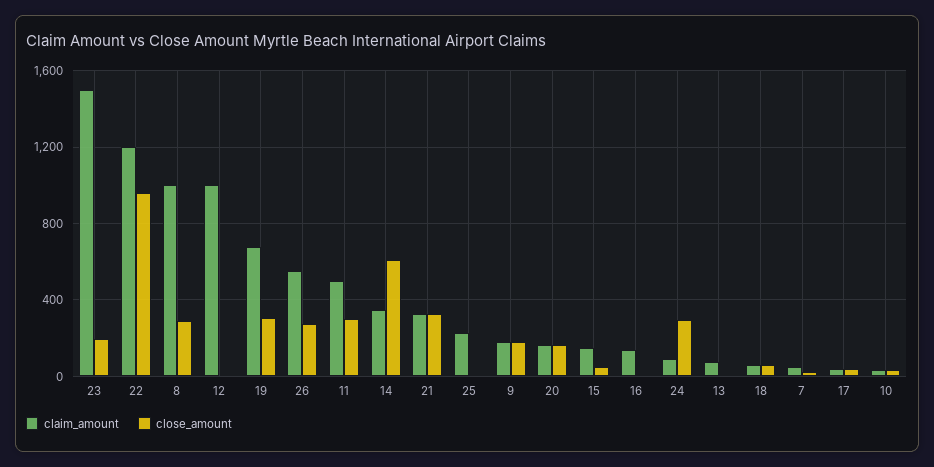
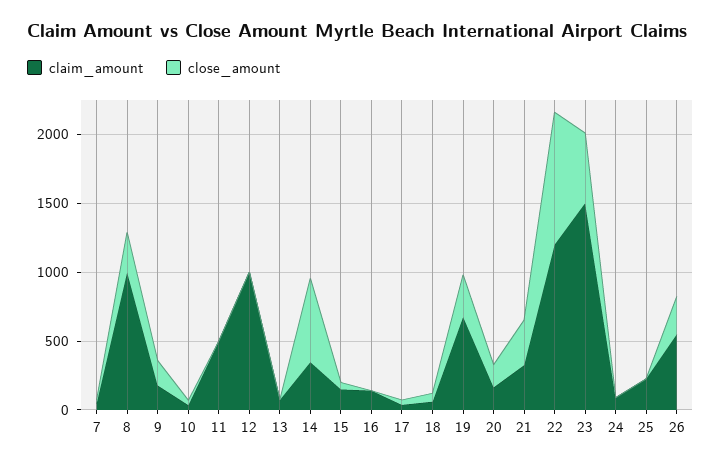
  {
    "claim_amount": {
      "23": 1500,
      "22": 1200,
      "8": 1000,
      "12": 1000,
      "19": 700,
      "26": 550,
      "11": 500,
      "14": 350,
      "21": 350,
      "25": 250,
      "9": 200,
      "20": 150,
      "15": 150,
      "16": 150,
      "24": 100,
      "13": 50,
      "18": 50,
      "7": 50,
      "17": 50,
      "10": 50
    },
    "close_amount": {
-     "23": 200,
+     "23": 500,
      "22": 950,
      "8": 300,
      "12": 0,
      "19": 300,
      "26": 300,
-     "11": 300,
+     "11": 0,
      "14": 600,
      "21": 350,
      "25": 0,
      "9": 200,
      "20": 150,
      "15": 50,
      "16": 0,
-     "24": 300,
+     "24": 0,
      "13": 0,
      "18": 50,
      "7": 0,
      "17": 50,
      "10": 50
    }
  }

